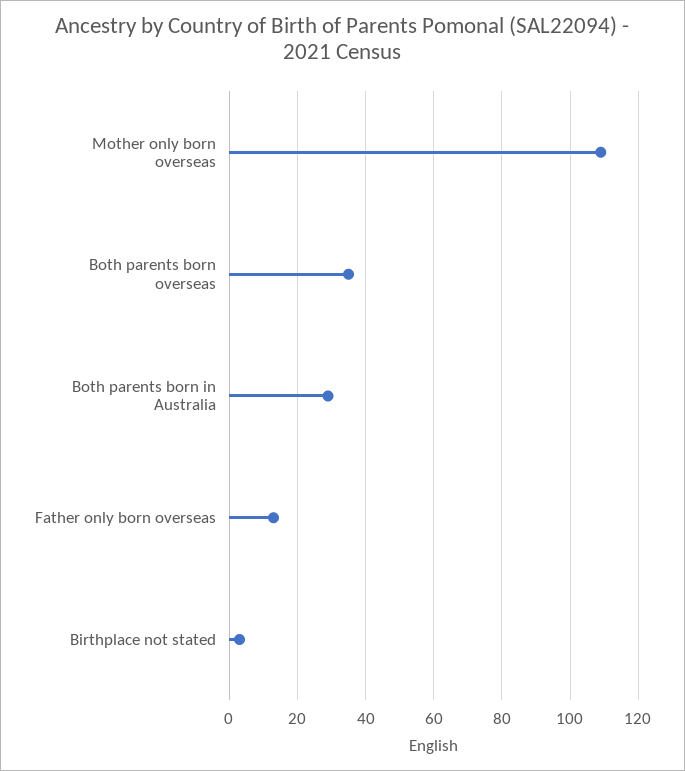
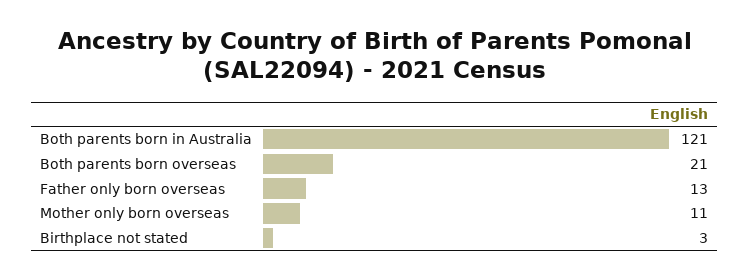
  {
-   "Mother only born overseas": 110,
+   "Mother only born overseas": 11,
-   "Both parents born overseas": 35,
+   "Both parents born overseas": 21,
-   "Both parents born in Australia": 30,
+   "Both parents born in Australia": 121,
    "Father only born overseas": 13,
    "Birthplace not stated": 3
  }

